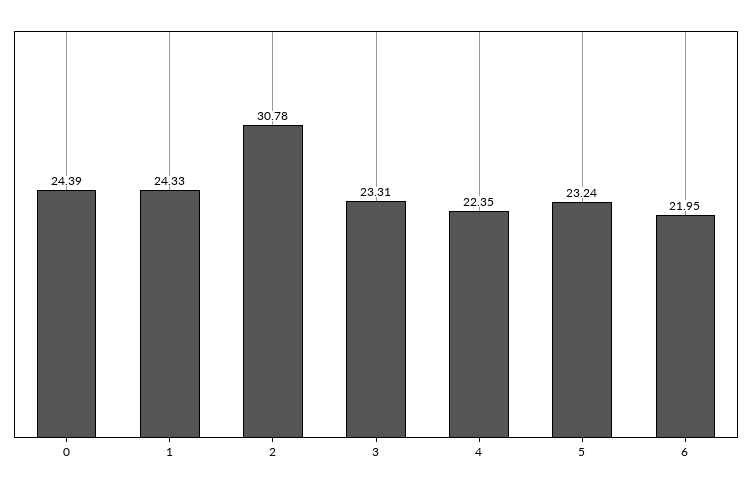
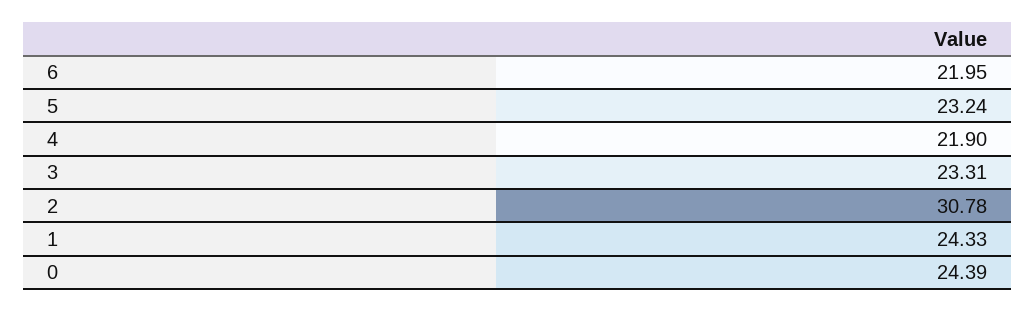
  {
    "0": 24.39,
    "1": 24.33,
    "2": 30.78,
    "3": 23.31,
-   "4": 22.35,
+   "4": 21.9,
    "5": 23.24,
    "6": 21.95
  }

